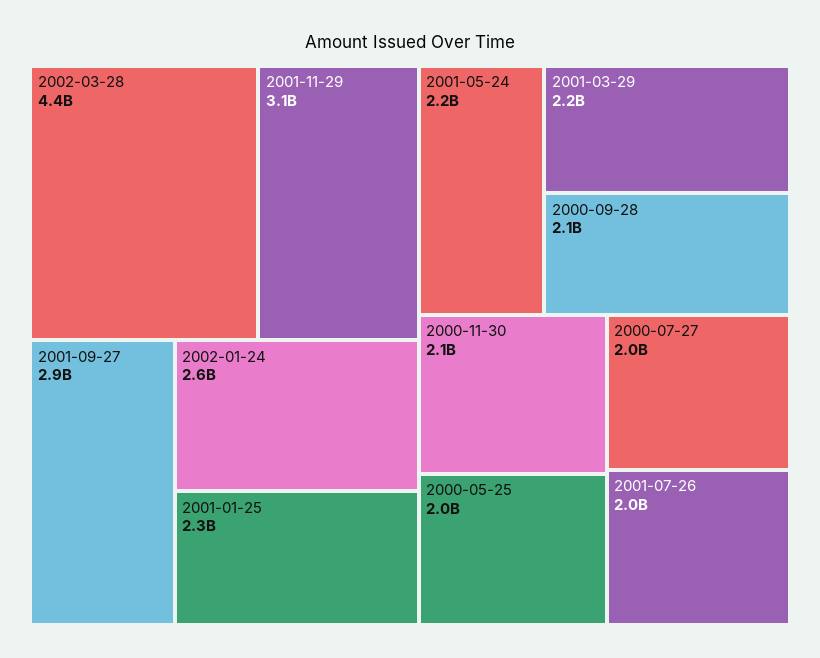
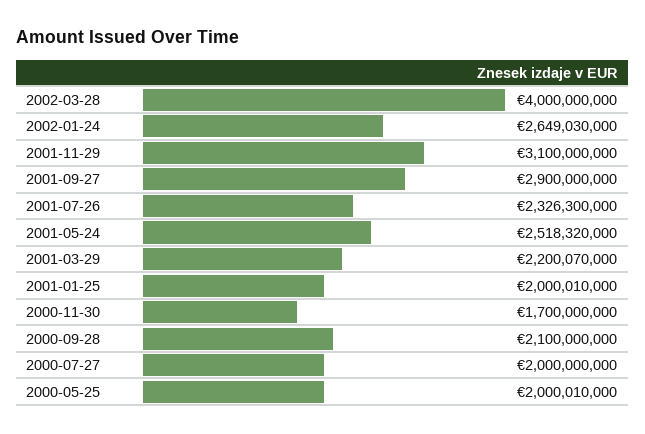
  {
-   "2002-03-28": 4400000000,
+   "2002-03-28": 4000000000,
    "2001-11-29": 3100000000,
    "2001-09-27": 2900000000,
    "2002-01-24": 2649030000,
-   "2001-01-25": 2300000000,
+   "2001-01-25": 2000010000,
-   "2001-05-24": 2200000000,
+   "2001-05-24": 2518320000,
    "2001-03-29": 2200070000,
    "2000-09-28": 2100000000,
-   "2000-11-30": 2100000000,
+   "2000-11-30": 1700000000,
    "2000-05-25": 2000010000,
    "2000-07-27": 2000000000,
-   "2001-07-26": 2000000000
+   "2001-07-26": 2326300000
  }

